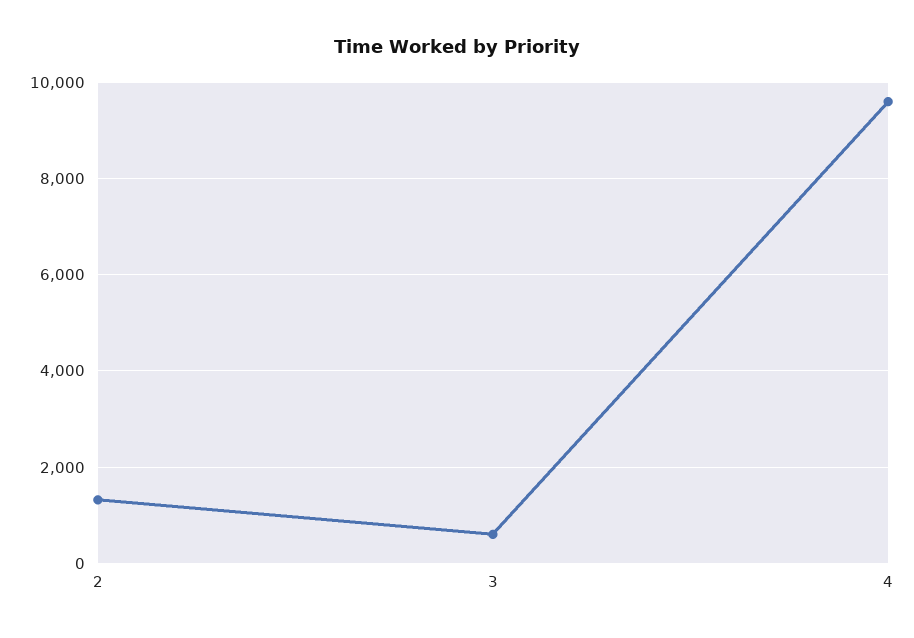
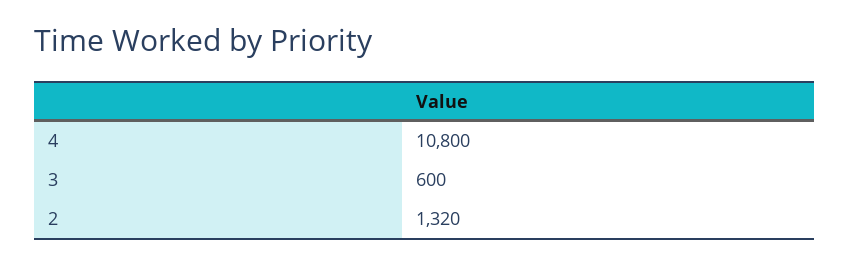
  {
    "2": 1320,
    "3": 600,
-   "4": 9600
+   "4": 10800
  }

